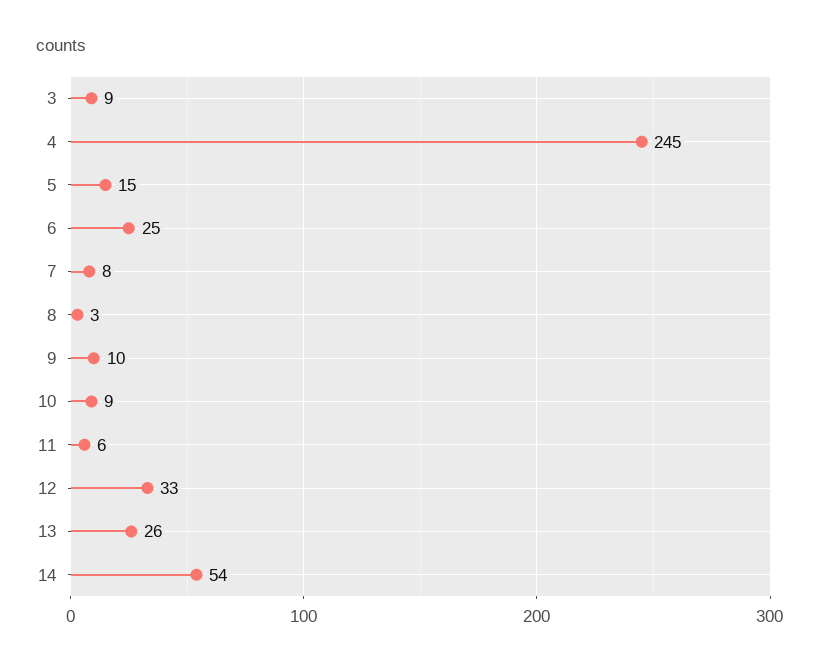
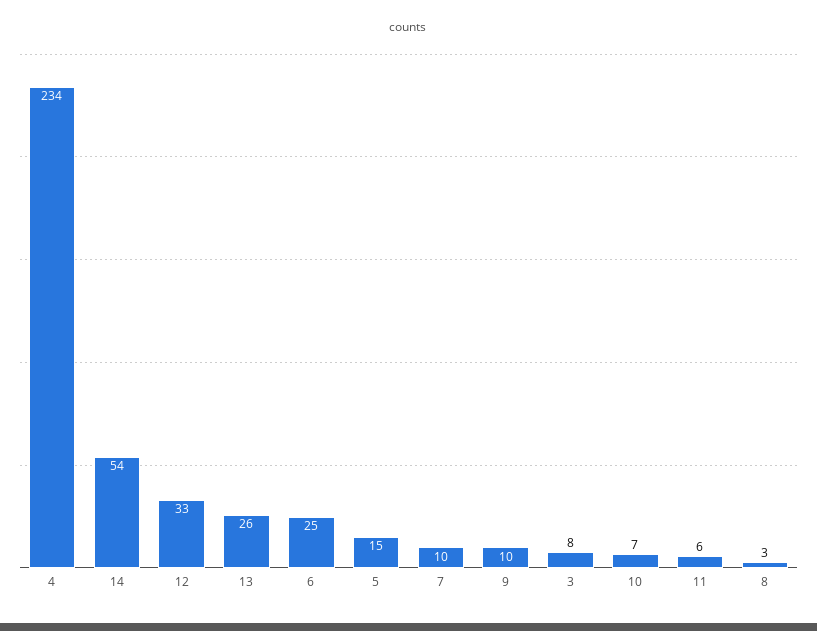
  {
-   "3": 9,
+   "3": 8,
-   "4": 245,
+   "4": 234,
    "5": 15,
    "6": 25,
-   "7": 8,
+   "7": 10,
    "8": 3,
    "9": 10,
-   "10": 9,
+   "10": 7,
    "11": 6,
    "12": 33,
    "13": 26,
    "14": 54
  }

